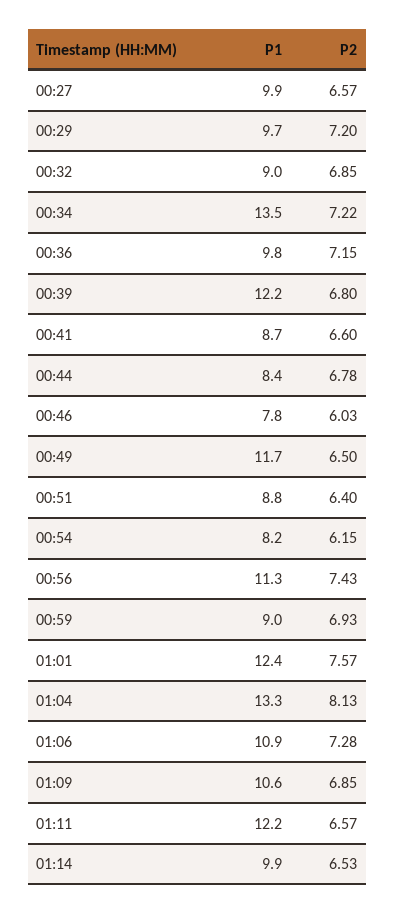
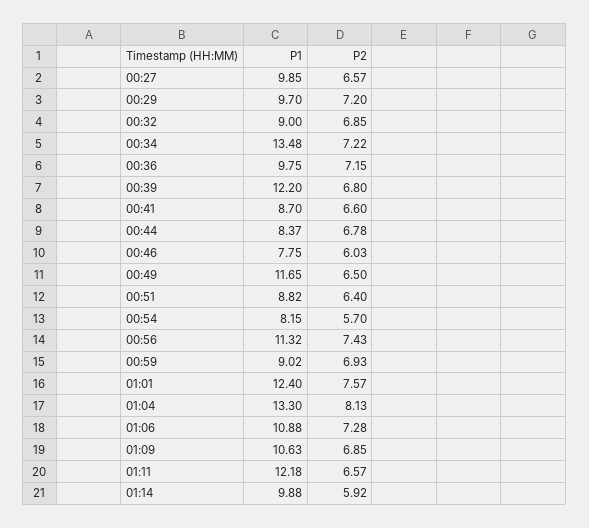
  {
    "P1": {
      "00:27": 9.85,
      "00:29": 9.7,
      "00:32": 9,
      "00:34": 13.48,
      "00:36": 9.75,
      "00:39": 12.2,
      "00:41": 8.7,
      "00:44": 8.37,
      "00:46": 7.75,
      "00:49": 11.65,
      "00:51": 8.82,
      "00:54": 8.15,
      "00:56": 11.32,
      "00:59": 9.02,
      "01:01": 12.4,
      "01:04": 13.3,
      "01:06": 10.88,
      "01:09": 10.63,
      "01:11": 12.18,
      "01:14": 9.88
    },
    "P2": {
      "00:27": 6.57,
      "00:29": 7.2,
      "00:32": 6.85,
      "00:34": 7.22,
      "00:36": 7.15,
      "00:39": 6.8,
      "00:41": 6.6,
      "00:44": 6.78,
      "00:46": 6.03,
      "00:49": 6.5,
      "00:51": 6.4,
-     "00:54": 6.15,
+     "00:54": 5.7,
      "00:56": 7.43,
      "00:59": 6.93,
      "01:01": 7.57,
      "01:04": 8.13,
      "01:06": 7.28,
      "01:09": 6.85,
      "01:11": 6.57,
-     "01:14": 6.53
+     "01:14": 5.92
    }
  }

